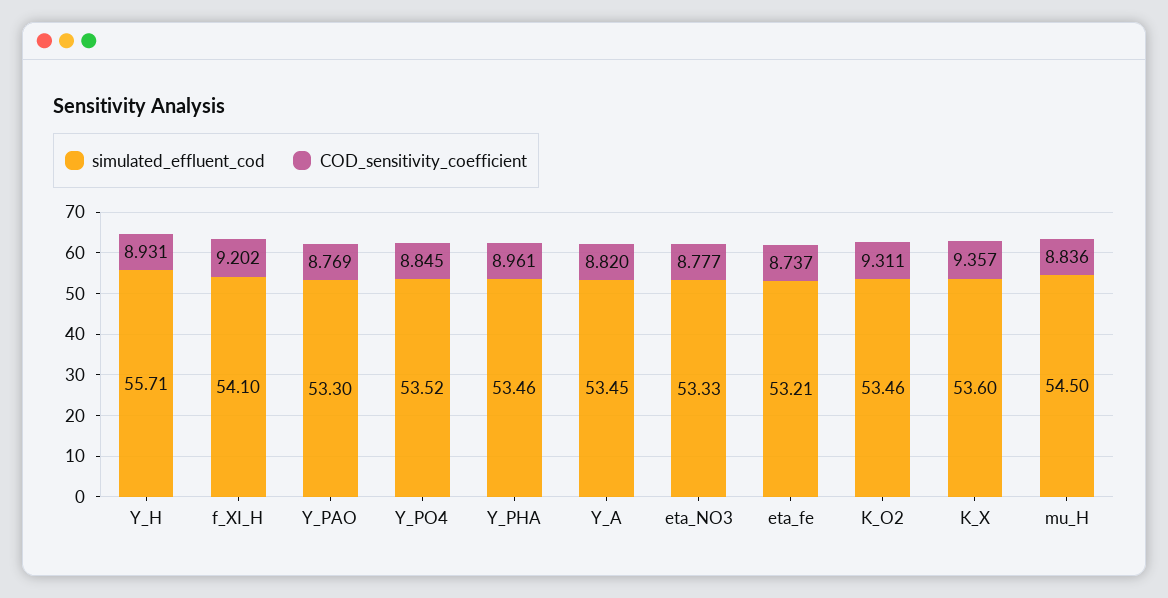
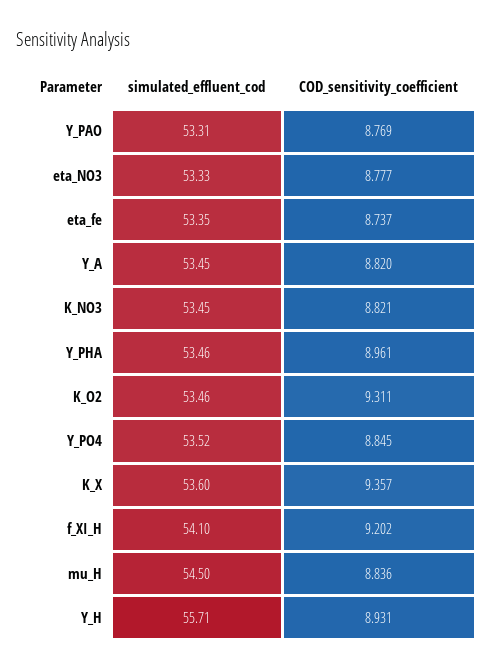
  {
    "simulated_effluent_cod": {
      "Y_H": 55.71,
      "f_XI_H": 54.1,
-     "Y_PAO": 53.3,
+     "Y_PAO": 53.31,
      "Y_PO4": 53.52,
      "Y_PHA": 53.46,
      "Y_A": 53.45,
      "eta_NO3": 53.33,
-     "eta_fe": 53.21,
+     "eta_fe": 53.35,
      "K_O2": 53.46,
      "K_X": 53.6,
-     "mu_H": 54.5
+     "mu_H": 54.5,
+     "K_NO3": 53.45
    },
    "COD_sensitivity_coefficient": {
      "Y_H": 8.931,
      "f_XI_H": 9.202,
      "Y_PAO": 8.769,
      "Y_PO4": 8.845,
      "Y_PHA": 8.961,
      "Y_A": 8.82,
      "eta_NO3": 8.777,
      "eta_fe": 8.737,
      "K_O2": 9.311,
      "K_X": 9.357,
-     "mu_H": 8.836
+     "mu_H": 8.836,
+     "K_NO3": 8.821
    }
  }

